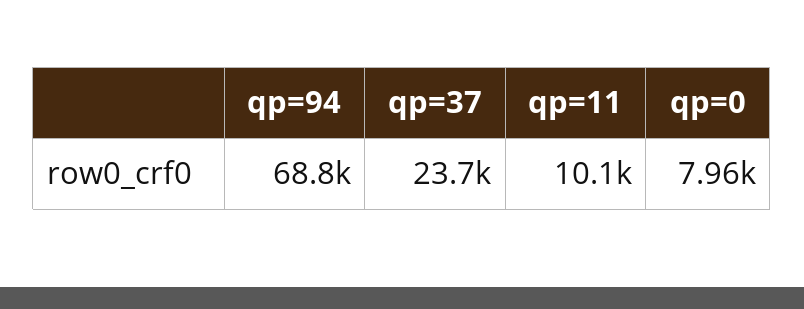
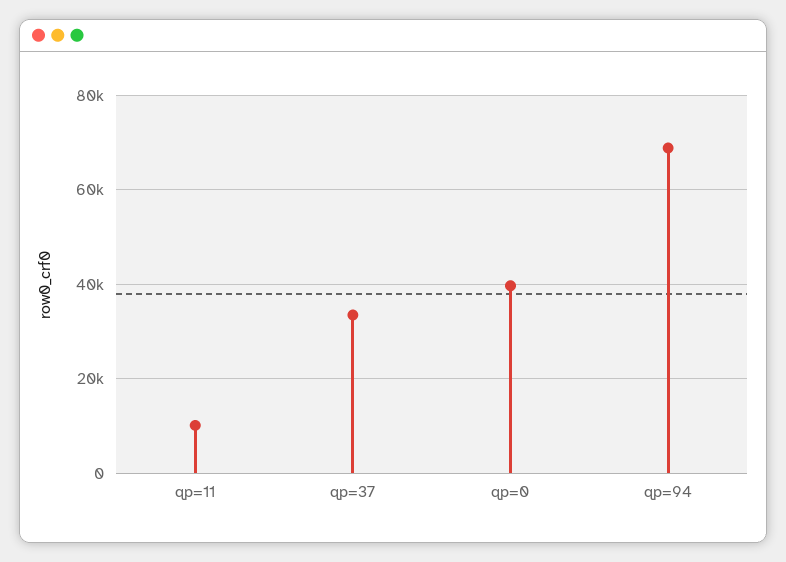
  {
    "qp=94": 68800,
-   "qp=37": 23700,
+   "qp=37": 34000,
    "qp=11": 10100,
-   "qp=0": 7960
+   "qp=0": 40000
  }

